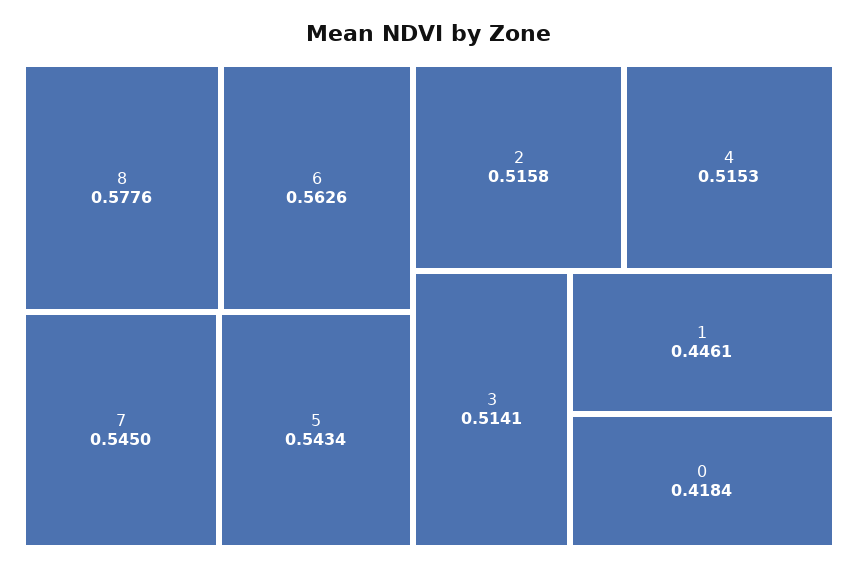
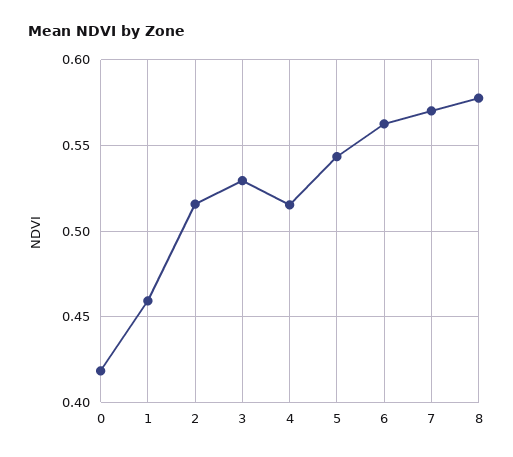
  {
    "8": 0.5776,
    "6": 0.5626,
-   "7": 0.545,
+   "7": 0.57,
    "5": 0.5434,
    "2": 0.5158,
    "4": 0.5153,
-   "3": 0.5141,
+   "3": 0.53,
-   "1": 0.4461,
+   "1": 0.46,
    "0": 0.4184
  }

